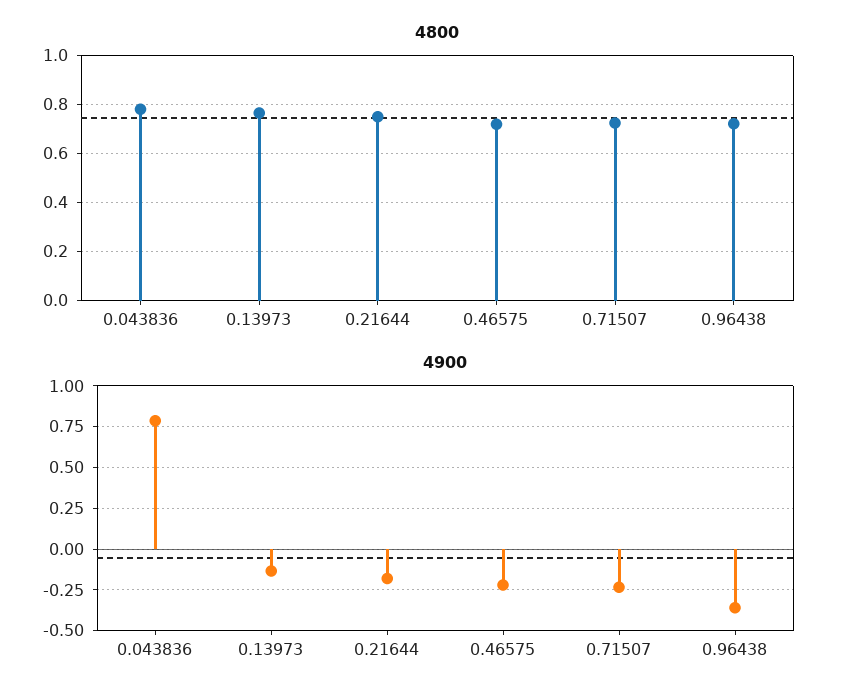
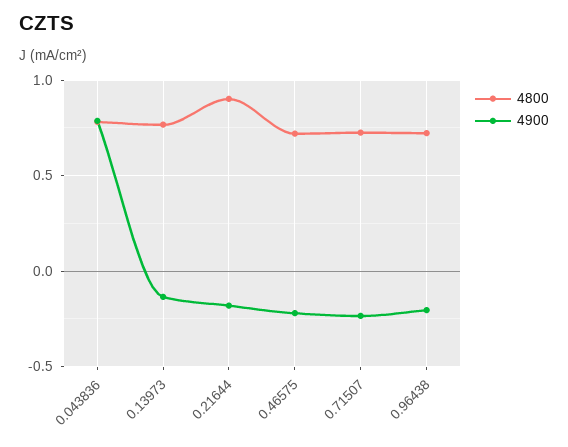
  {
    "4800": {
      "0.043836": 0.775,
      "0.13973": 0.775,
-     "0.21644": 0.75,
+     "0.21644": 0.9,
      "0.46575": 0.725,
      "0.71507": 0.725,
      "0.96438": 0.725
    },
    "4900": {
      "0.043836": 0.8,
      "0.13973": -0.15,
      "0.21644": -0.2,
      "0.46575": -0.2,
      "0.71507": -0.25,
-     "0.96438": -0.35
+     "0.96438": -0.2
    }
  }

